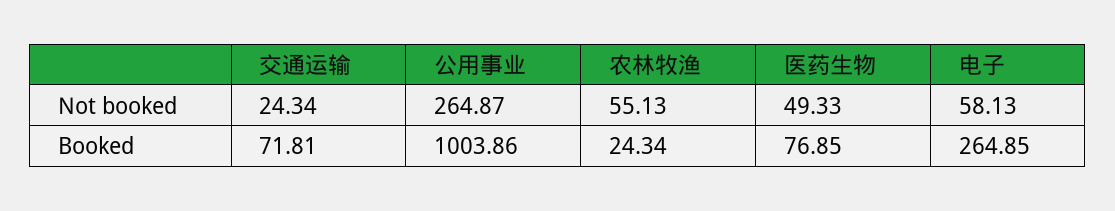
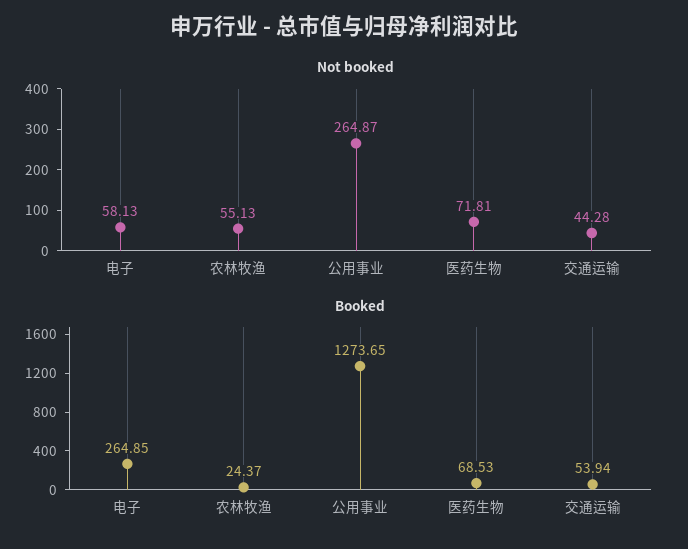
  {
    "Not booked": {
-     "交通运输": 24.34,
+     "交通运输": 44.28,
      "公用事业": 264.87,
      "农林牧渔": 55.13,
-     "医药生物": 49.33,
+     "医药生物": 71.81,
      "电子": 58.13
    },
    "Booked": {
-     "交通运输": 71.81,
+     "交通运输": 53.94,
-     "公用事业": 1003.86,
+     "公用事业": 1273.65,
-     "农林牧渔": 24.34,
+     "农林牧渔": 24.37,
-     "医药生物": 76.85,
+     "医药生物": 68.53,
      "电子": 264.85
    }
  }

